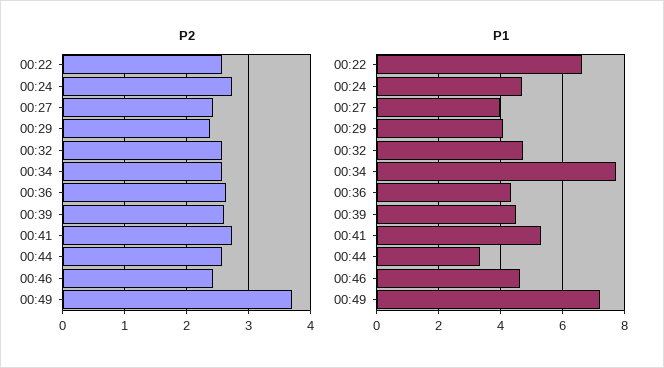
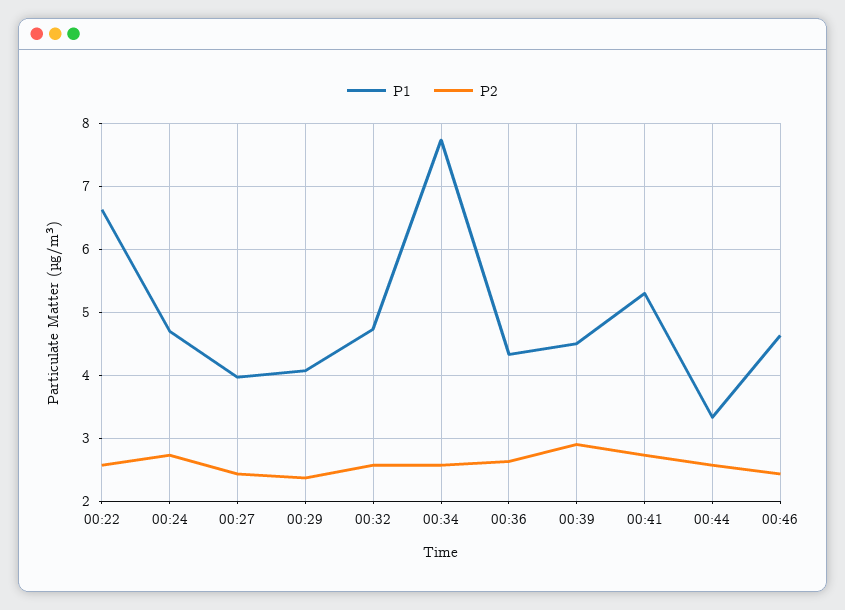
  {
    "P2": {
      "00:22": 2.6,
      "00:24": 2.7,
      "00:27": 2.4,
      "00:29": 2.4,
      "00:32": 2.6,
      "00:34": 2.6,
      "00:36": 2.6,
-     "00:39": 2.6,
+     "00:39": 2.9,
      "00:41": 2.7,
      "00:44": 2.6,
-     "00:46": 2.4,
+     "00:46": 2.4
-     "00:49": 3.7
    },
    "P1": {
      "00:22": 6.6,
      "00:24": 4.7,
      "00:27": 4,
      "00:29": 4.1,
      "00:32": 4.7,
      "00:34": 7.7,
      "00:36": 4.3,
      "00:39": 4.5,
      "00:41": 5.3,
      "00:44": 3.3,
-     "00:46": 4.6,
+     "00:46": 4.6
-     "00:49": 7.2
    }
  }

